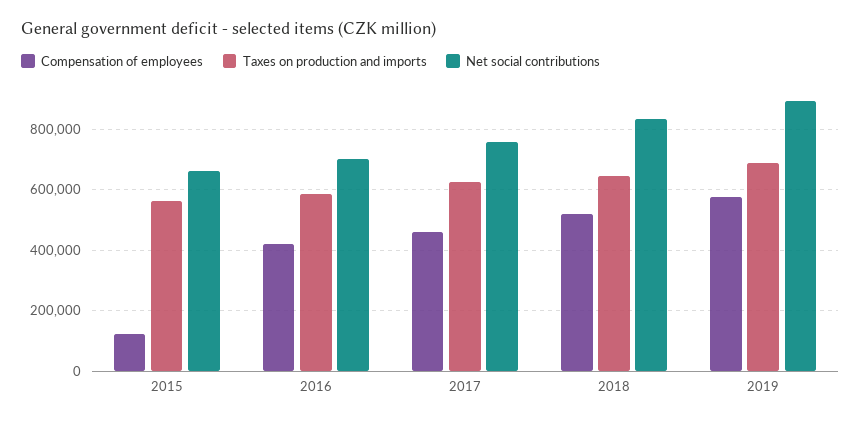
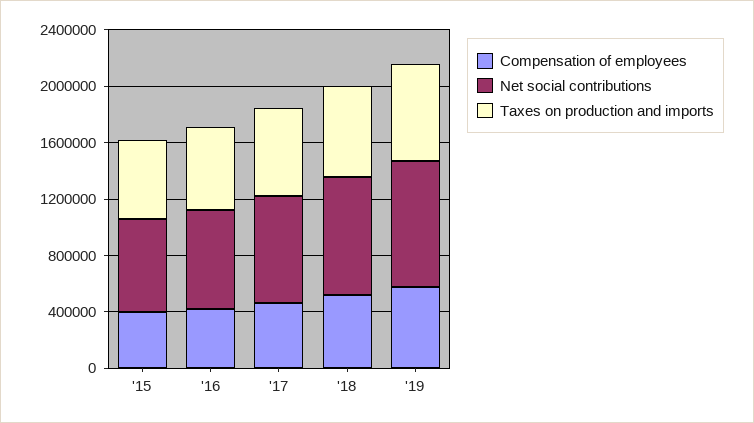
  {
    "Compensation of employees": {
-     "2015": 120000,
+     "2015": 400000,
      "2016": 420000,
      "2017": 460000,
      "2018": 520000,
      "2019": 580000
    },
    "Taxes on production and imports": {
      "2015": 560000,
      "2016": 580000,
      "2017": 620000,
      "2018": 640000,
      "2019": 680000
    },
    "Net social contributions": {
      "2015": 660000,
      "2016": 700000,
      "2017": 760000,
      "2018": 840000,
      "2019": 900000
    }
  }

